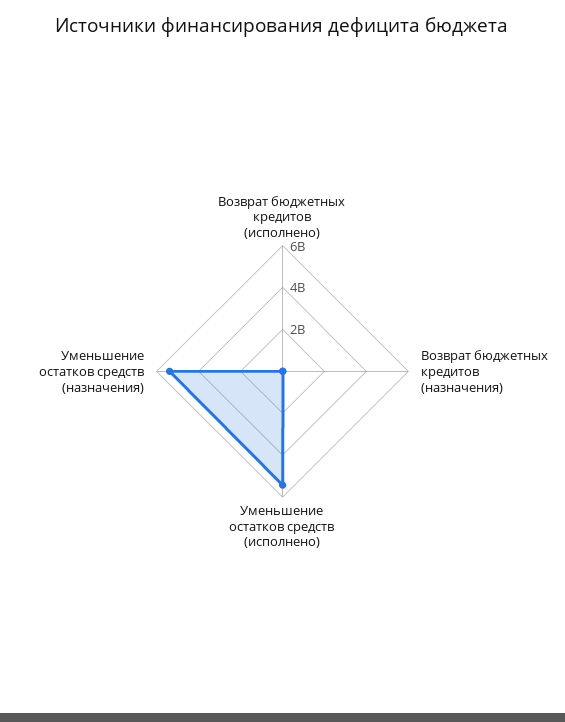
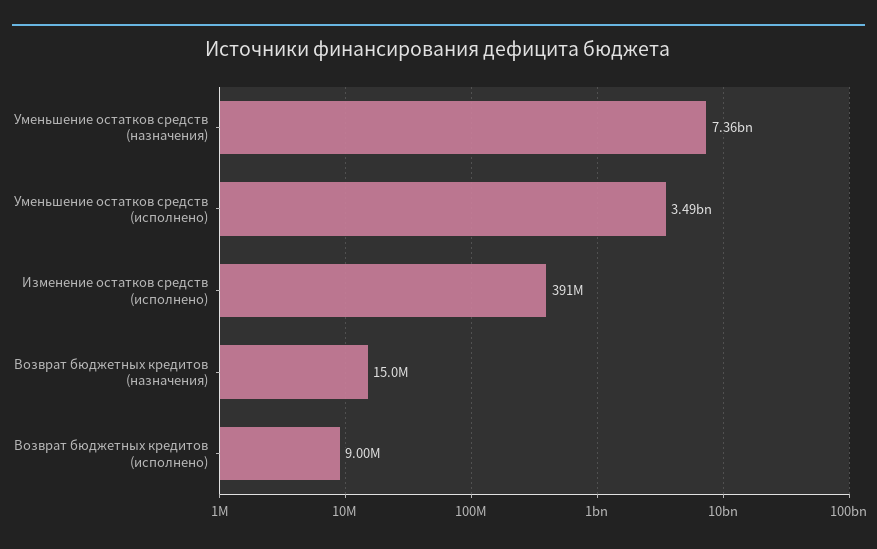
  {
    "Возврат бюджетных кредитов (исполнено)": 9000000,
    "Возврат бюджетных кредитов (назначения)": 15000000,
-   "Уменьшение остатков средств (исполнено)": 5500000000,
+   "Уменьшение остатков средств (исполнено)": 3490000000,
-   "Уменьшение остатков средств (назначения)": 5500000000
+   "Уменьшение остатков средств (назначения)": 7360000000,
+   "Изменение остатков средств (исполнено)": 391000000
  }

